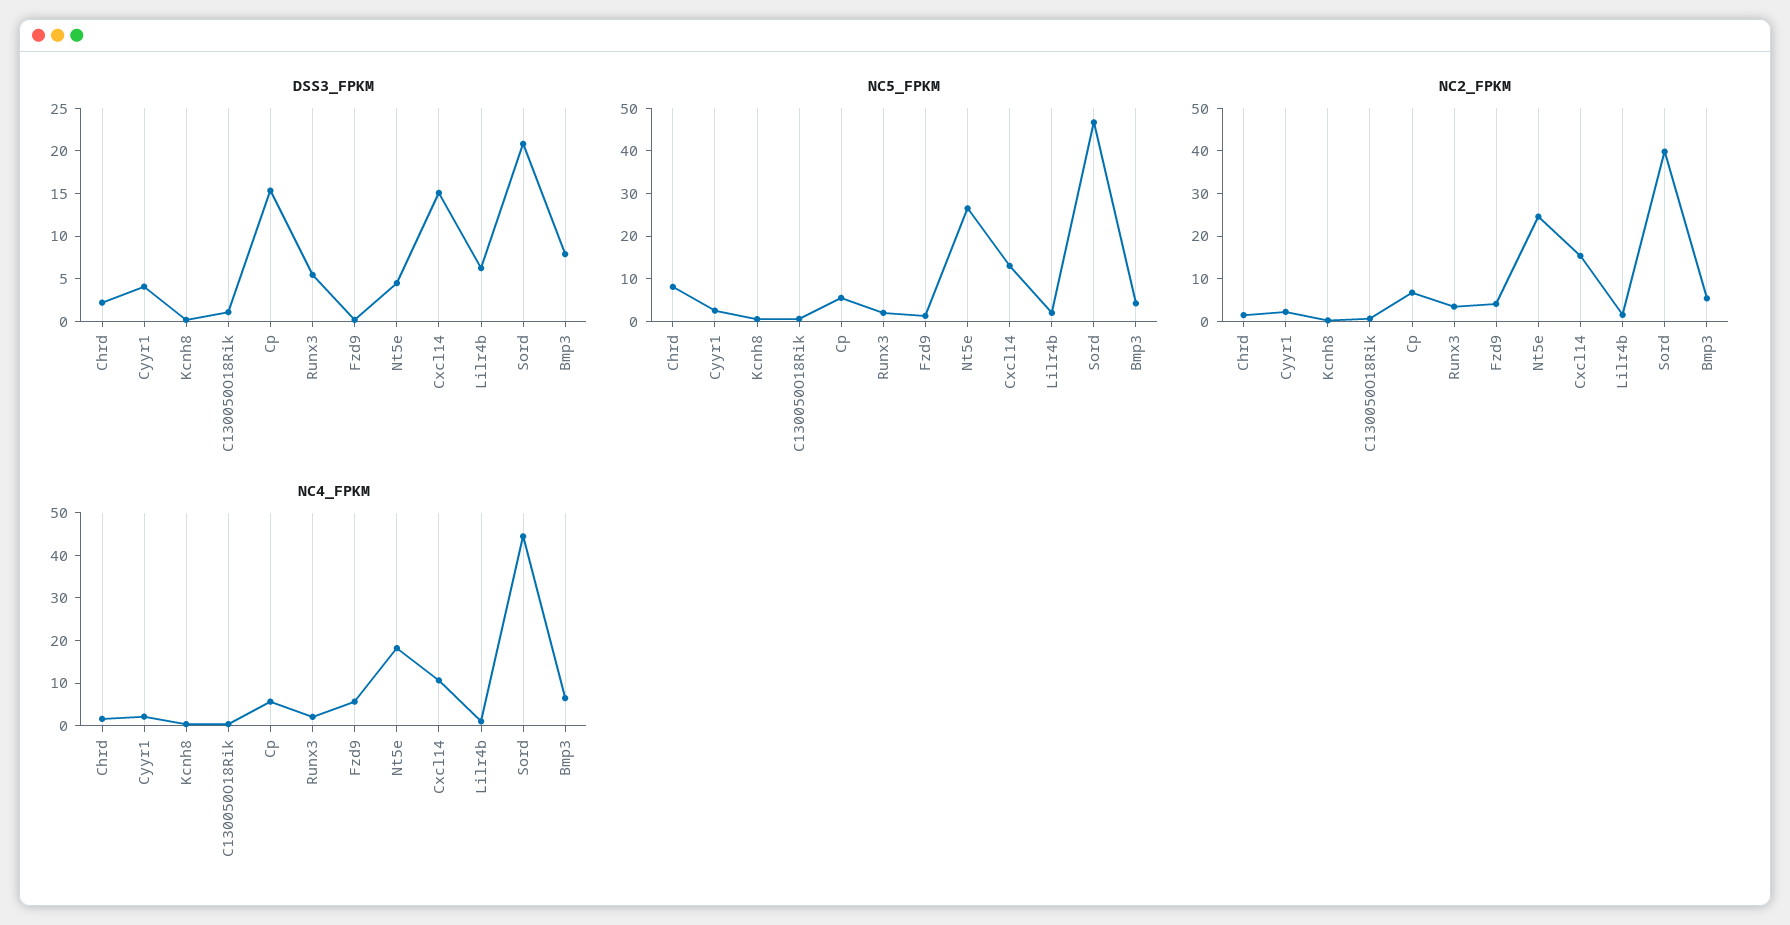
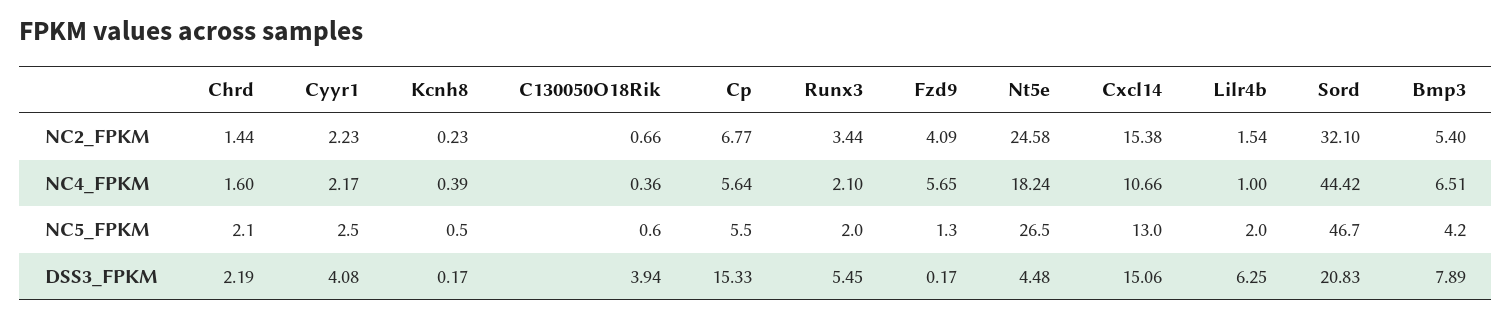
  {
    "DSS3_FPKM": {
      "Chrd": 2.19,
      "Cyyr1": 4.08,
      "Kcnh8": 0.17,
-     "C130050O18Rik": 1,
+     "C130050O18Rik": 3.94,
      "Cp": 15.33,
      "Runx3": 5.45,
      "Fzd9": 0.17,
      "Nt5e": 4.48,
      "Cxcl14": 15.06,
      "Lilr4b": 6.25,
      "Sord": 20.83,
      "Bmp3": 7.89
    },
    "NC5_FPKM": {
-     "Chrd": 8,
+     "Chrd": 2.1,
      "Cyyr1": 2.5,
      "Kcnh8": 0.5,
      "C130050O18Rik": 0.6,
      "Cp": 5.5,
      "Runx3": 2,
      "Fzd9": 1.3,
      "Nt5e": 26.5,
      "Cxcl14": 13,
      "Lilr4b": 2,
      "Sord": 46.7,
      "Bmp3": 4.2
    },
    "NC2_FPKM": {
      "Chrd": 1.44,
      "Cyyr1": 2.23,
      "Kcnh8": 0.23,
      "C130050O18Rik": 0.66,
      "Cp": 6.77,
      "Runx3": 3.44,
      "Fzd9": 4.09,
      "Nt5e": 24.58,
      "Cxcl14": 15.38,
      "Lilr4b": 1.54,
-     "Sord": 40,
+     "Sord": 32.1,
      "Bmp3": 5.4
    },
    "NC4_FPKM": {
      "Chrd": 1.6,
      "Cyyr1": 2.17,
      "Kcnh8": 0.39,
      "C130050O18Rik": 0.36,
      "Cp": 5.64,
      "Runx3": 2.1,
      "Fzd9": 5.65,
      "Nt5e": 18.24,
      "Cxcl14": 10.66,
      "Lilr4b": 1,
      "Sord": 44.42,
      "Bmp3": 6.51
    }
  }

